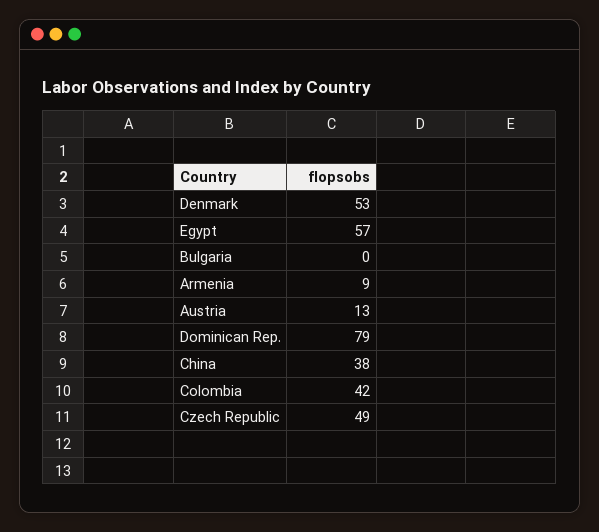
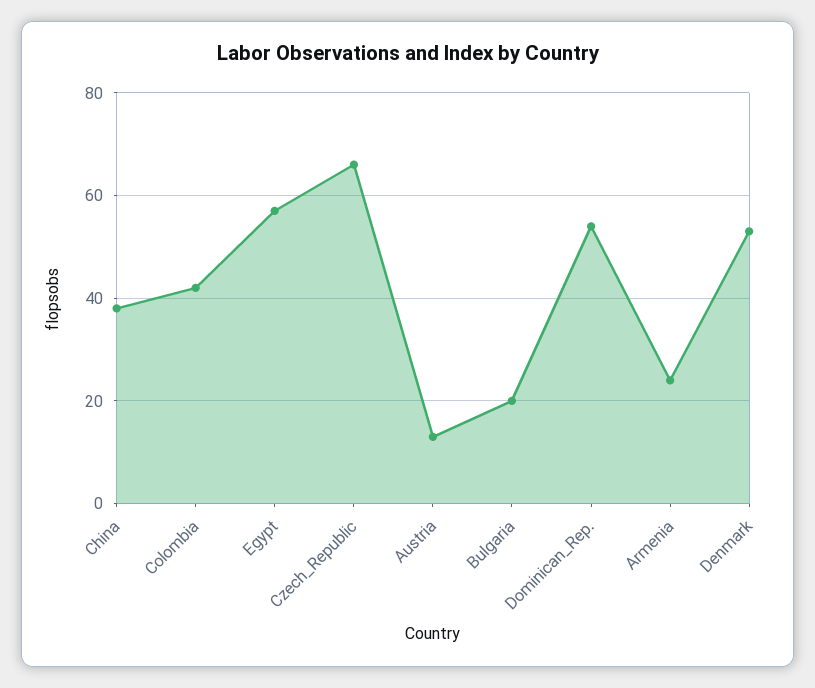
  {
    "Denmark": 53,
    "Egypt": 57,
-   "Bulgaria": 0,
+   "Bulgaria": 20,
-   "Armenia": 9,
+   "Armenia": 25,
    "Austria": 13,
-   "Dominican Rep.": 79,
+   "Dominican Rep.": 55,
    "China": 38,
    "Colombia": 42,
-   "Czech Republic": 49
+   "Czech Republic": 65
  }

